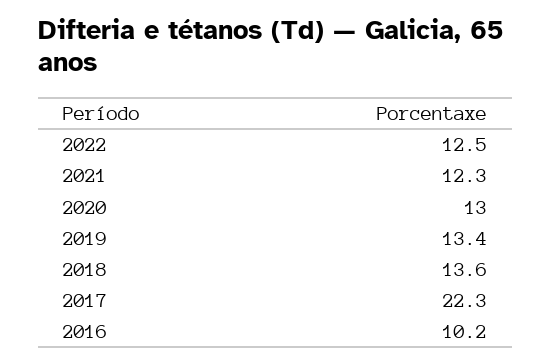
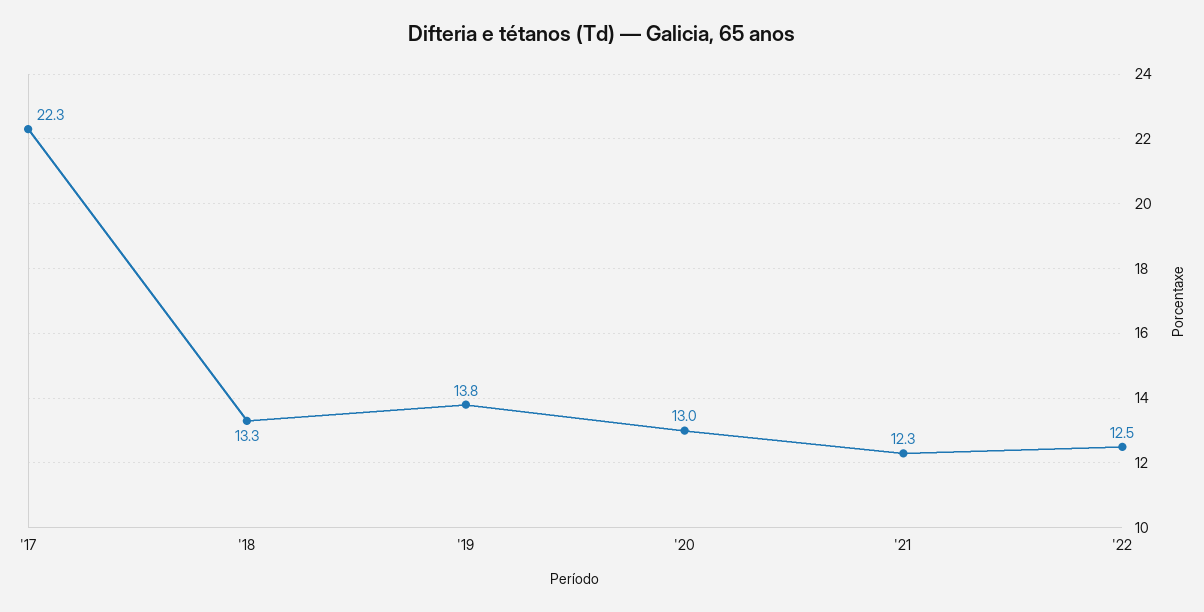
  {
    "2022": 12.5,
    "2021": 12.3,
    "2020": 13,
-   "2019": 13.4,
+   "2019": 13.8,
-   "2018": 13.6,
+   "2018": 13.3,
-   "2017": 22.3,
+   "2017": 22.3
-   "2016": 10.2
  }

